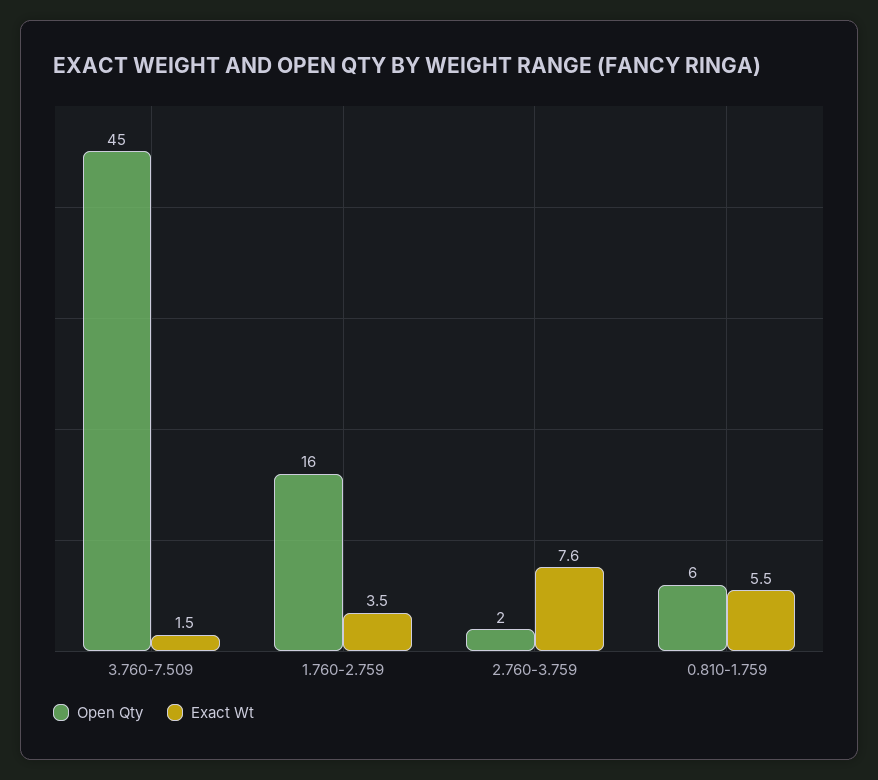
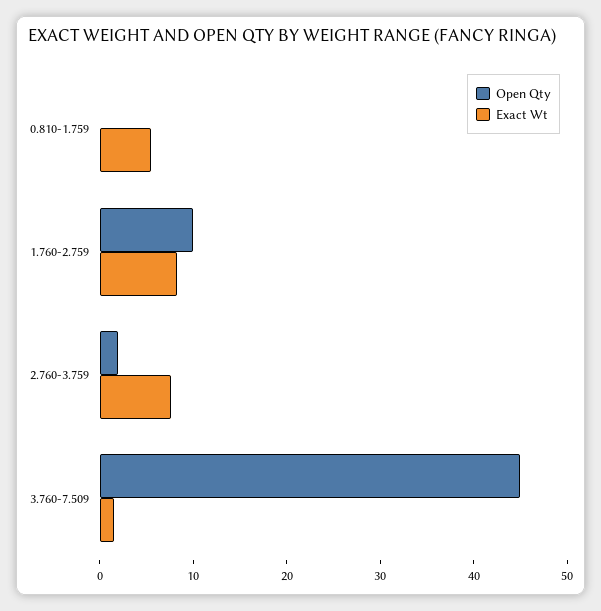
  {
    "Open Qty": {
      "3.760-7.509": 45,
-     "1.760-2.759": 16,
+     "1.760-2.759": 10,
      "2.760-3.759": 2,
-     "0.810-1.759": 6
+     "0.810-1.759": 0
    },
    "Exact Wt": {
      "3.760-7.509": 1.5,
-     "1.760-2.759": 3.5,
+     "1.760-2.759": 8,
      "2.760-3.759": 7.6,
      "0.810-1.759": 5.5
    }
  }

